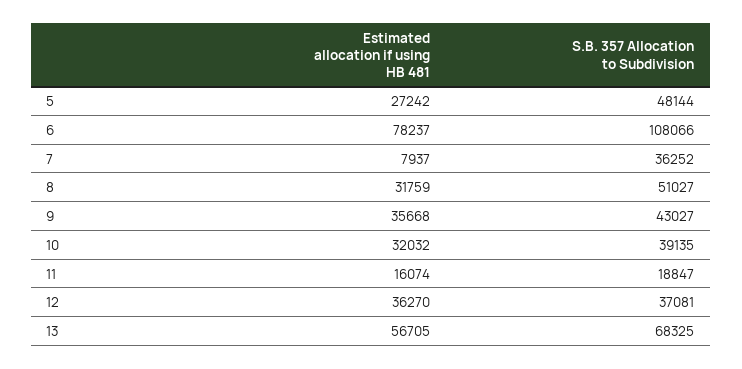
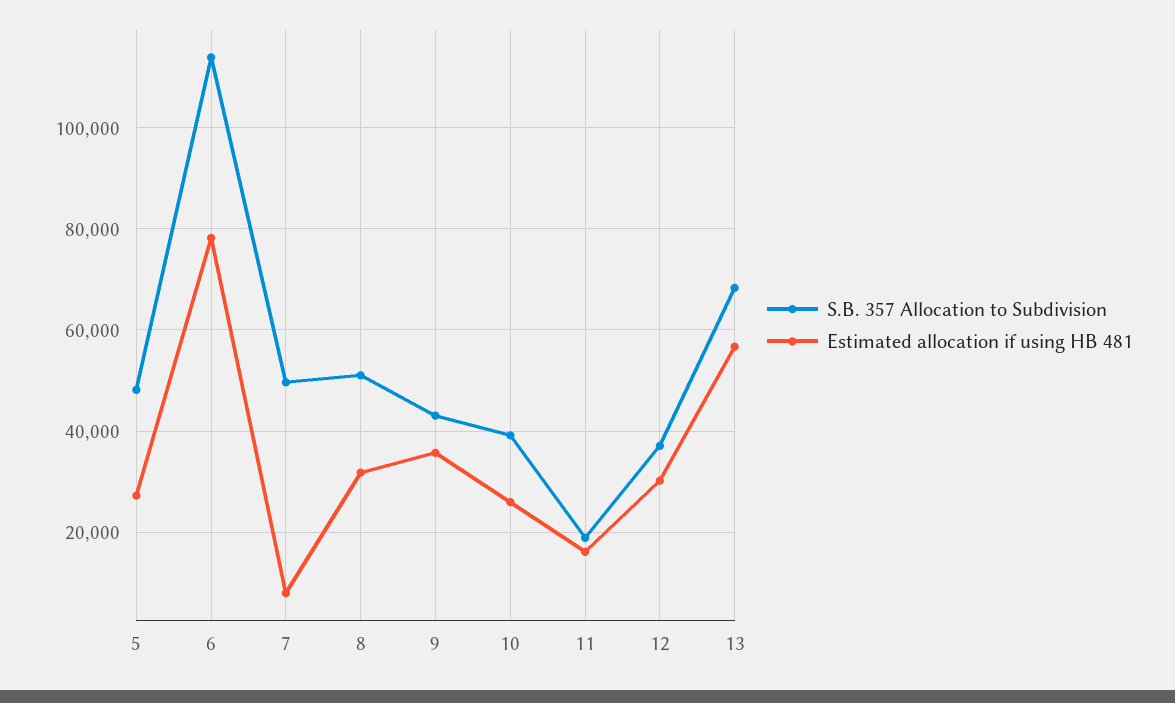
  {
    "Estimated allocation if using HB 481": {
      "5": 27242,
      "6": 78237,
      "7": 7937,
      "8": 31759,
      "9": 35668,
-     "10": 32032,
+     "10": 26000,
      "11": 16074,
-     "12": 36270,
+     "12": 30000,
      "13": 56705
    },
    "S.B. 357 Allocation to Subdivision": {
      "5": 48144,
-     "6": 108066,
+     "6": 114000,
-     "7": 36252,
+     "7": 50000,
      "8": 51027,
      "9": 43027,
      "10": 39135,
      "11": 18847,
      "12": 37081,
      "13": 68325
    }
  }

